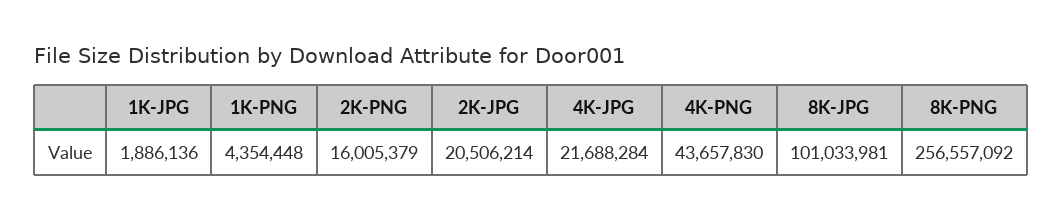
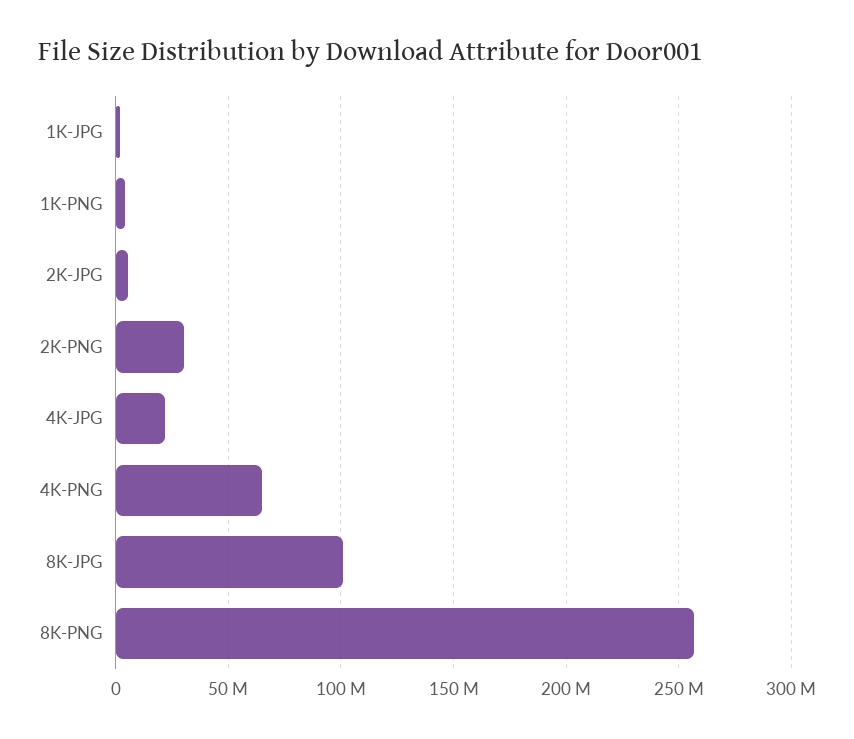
  {
    "1K-JPG": 1886136,
    "1K-PNG": 4354448,
-   "2K-PNG": 16005379,
+   "2K-PNG": 30000000,
-   "2K-JPG": 20506214,
+   "2K-JPG": 5000000,
    "4K-JPG": 21688284,
-   "4K-PNG": 43657830,
+   "4K-PNG": 65000000,
    "8K-JPG": 101033981,
    "8K-PNG": 256557092
  }

